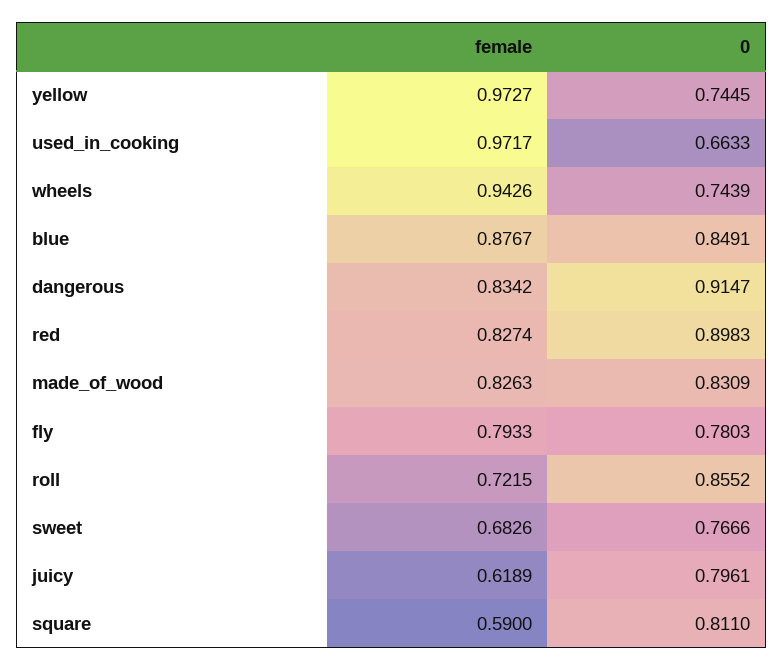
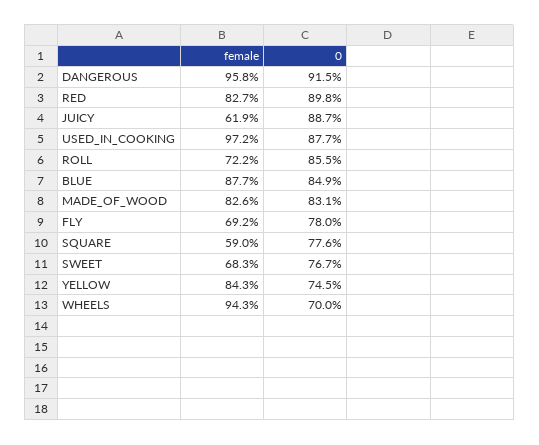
  {
    "female": {
-     "yellow": 0.9727,
+     "yellow": 0.843,
      "used_in_cooking": 0.9717,
      "wheels": 0.9426,
      "blue": 0.8767,
-     "dangerous": 0.8342,
+     "dangerous": 0.958,
      "red": 0.8274,
      "made_of_wood": 0.8263,
-     "fly": 0.7933,
+     "fly": 0.692,
      "roll": 0.7215,
      "sweet": 0.6826,
      "juicy": 0.6189,
      "square": 0.59
    },
    "0": {
      "yellow": 0.7445,
-     "used_in_cooking": 0.6633,
+     "used_in_cooking": 0.877,
-     "wheels": 0.7439,
+     "wheels": 0.7,
      "blue": 0.8491,
      "dangerous": 0.9147,
      "red": 0.8983,
      "made_of_wood": 0.8309,
      "fly": 0.7803,
      "roll": 0.8552,
      "sweet": 0.7666,
-     "juicy": 0.7961,
+     "juicy": 0.887,
-     "square": 0.811
+     "square": 0.776
    }
  }

